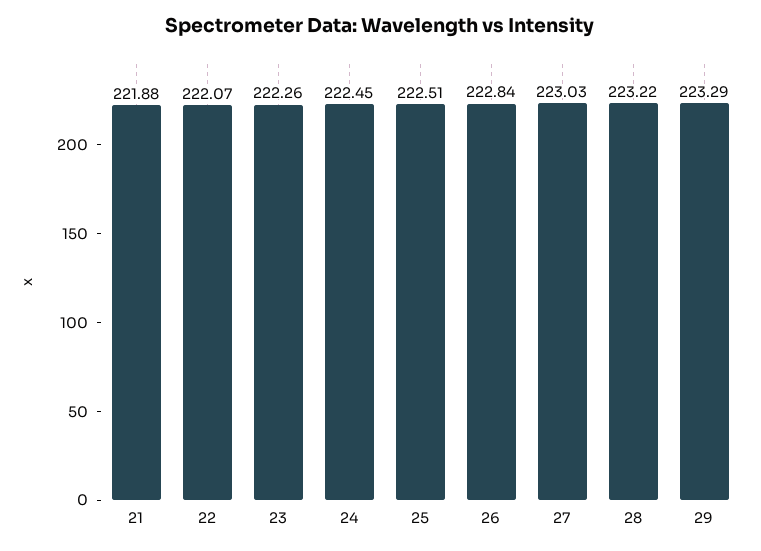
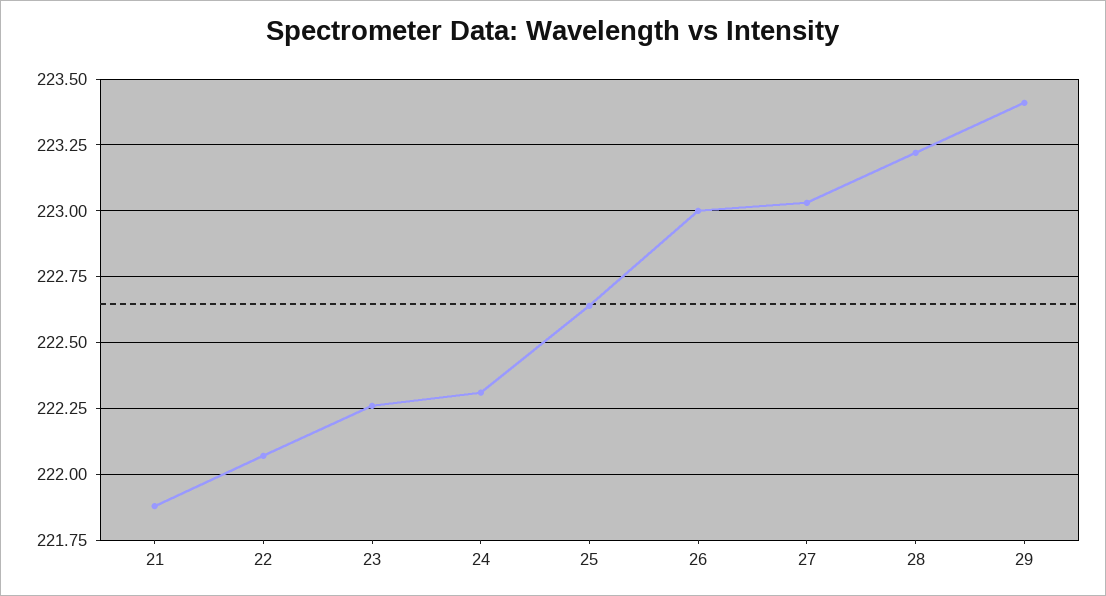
  {
    "21": 221.88,
    "22": 222.07,
    "23": 222.26,
-   "24": 222.45,
+   "24": 222.3,
-   "25": 222.51,
+   "25": 222.65,
-   "26": 222.84,
+   "26": 223,
    "27": 223.03,
    "28": 223.22,
-   "29": 223.29
+   "29": 223.4
  }

